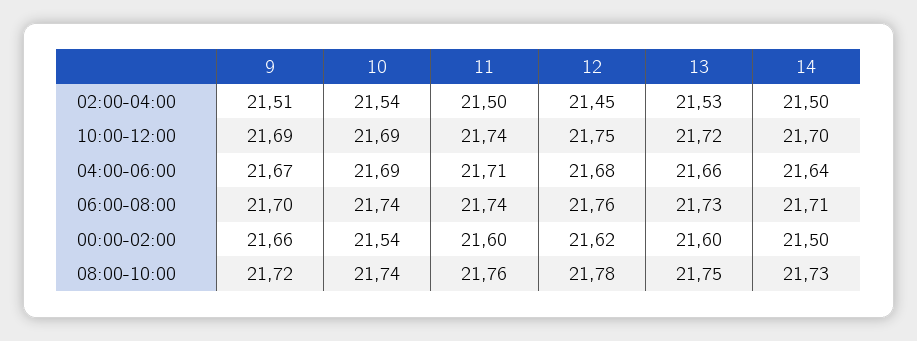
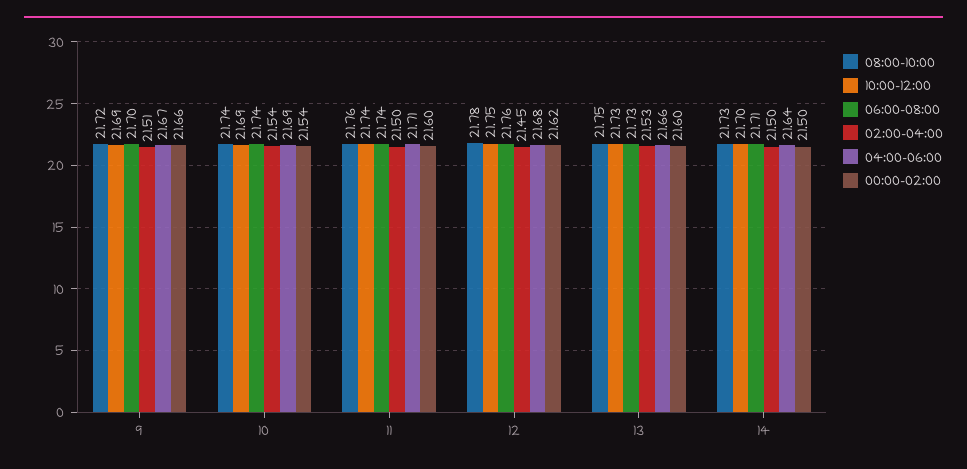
  {
    "02:00-04:00": {
      "9": 21.51,
      "10": 21.54,
      "11": 21.5,
      "12": 21.45,
      "13": 21.53,
      "14": 21.5
    },
    "10:00-12:00": {
      "9": 21.69,
      "10": 21.69,
      "11": 21.74,
      "12": 21.75,
-     "13": 21.72,
+     "13": 21.73,
      "14": 21.7
    },
    "04:00-06:00": {
      "9": 21.67,
      "10": 21.69,
      "11": 21.71,
      "12": 21.68,
      "13": 21.66,
      "14": 21.64
    },
    "06:00-08:00": {
      "9": 21.7,
      "10": 21.74,
      "11": 21.74,
      "12": 21.76,
      "13": 21.73,
      "14": 21.71
    },
    "00:00-02:00": {
      "9": 21.66,
      "10": 21.54,
      "11": 21.6,
      "12": 21.62,
      "13": 21.6,
      "14": 21.5
    },
    "08:00-10:00": {
      "9": 21.72,
      "10": 21.74,
      "11": 21.76,
      "12": 21.78,
      "13": 21.75,
      "14": 21.73
    }
  }

